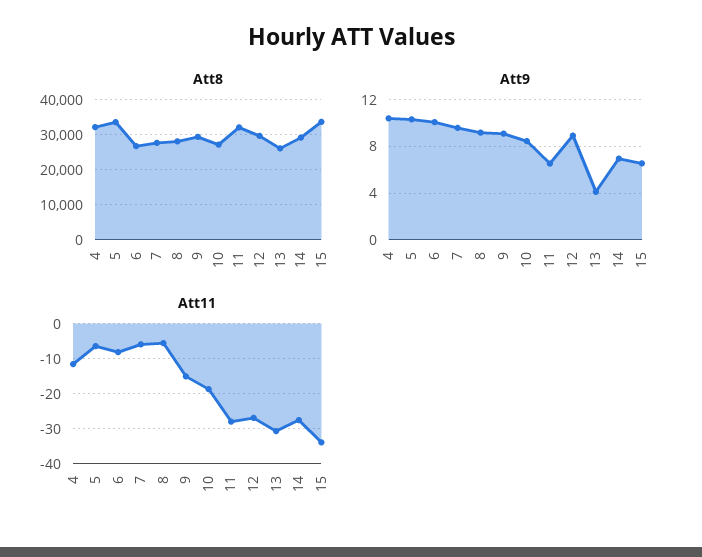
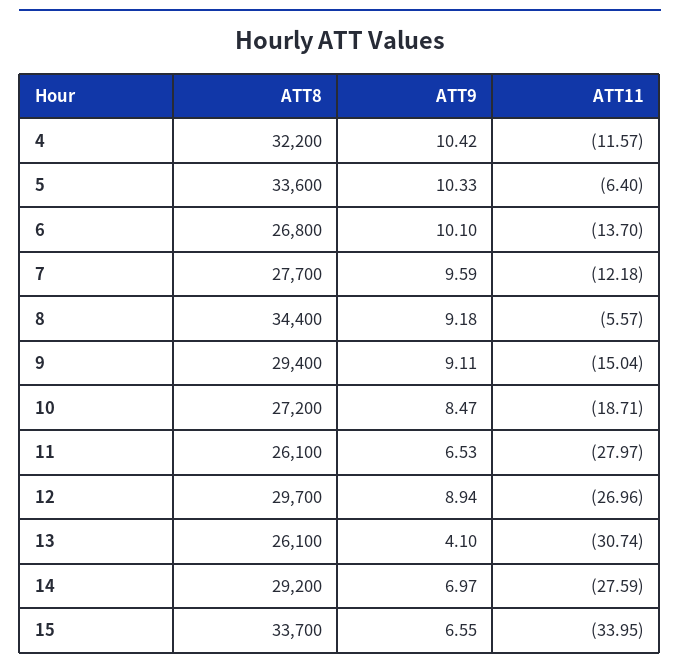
  {
    "Att8": {
      "4": 32200,
      "5": 33600,
      "6": 26800,
      "7": 27700,
-     "8": 28000,
+     "8": 34400,
      "9": 29400,
      "10": 27200,
-     "11": 32000,
+     "11": 26100,
      "12": 29700,
      "13": 26100,
      "14": 29200,
      "15": 33700
    },
    "Att9": {
      "4": 10.42,
      "5": 10.33,
      "6": 10.1,
      "7": 9.59,
      "8": 9.18,
      "9": 9.11,
      "10": 8.47,
      "11": 6.53,
      "12": 8.94,
      "13": 4.1,
      "14": 6.97,
      "15": 6.55
    },
    "Att11": {
      "4": -11.57,
      "5": -6.4,
-     "6": -8,
+     "6": -13.7,
-     "7": -6,
+     "7": -12.18,
      "8": -5.57,
      "9": -15.04,
      "10": -18.71,
      "11": -27.97,
      "12": -26.96,
      "13": -30.74,
      "14": -27.59,
      "15": -33.95
    }
  }

